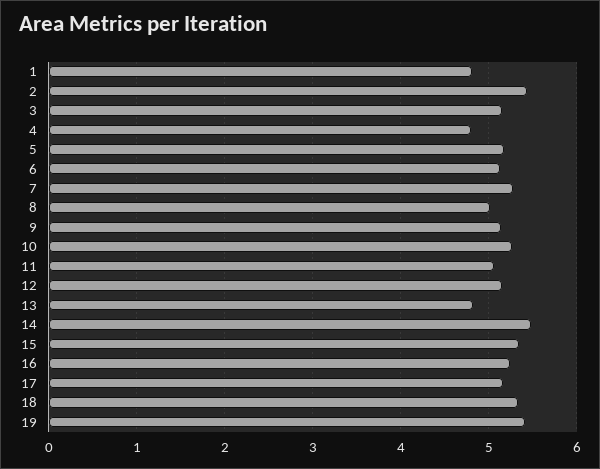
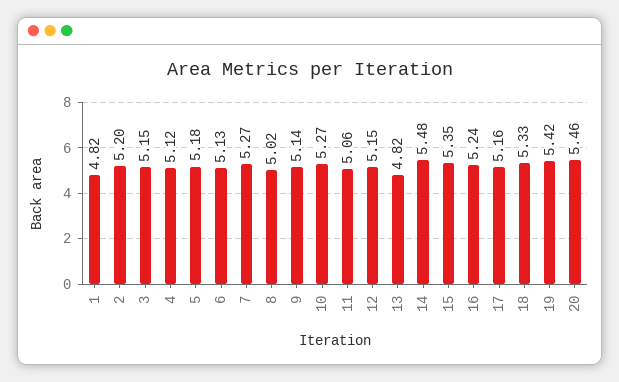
  {
    "1": 4.82,
-   "2": 5.4,
+   "2": 5.2,
    "3": 5.15,
-   "4": 4.8,
+   "4": 5.12,
    "5": 5.18,
    "6": 5.13,
    "7": 5.27,
    "8": 5.02,
    "9": 5.14,
    "10": 5.27,
    "11": 5.06,
    "12": 5.15,
    "13": 4.82,
    "14": 5.48,
    "15": 5.35,
    "16": 5.24,
    "17": 5.16,
    "18": 5.33,
-   "19": 5.42
+   "19": 5.42,
+   "20": 5.46
  }

